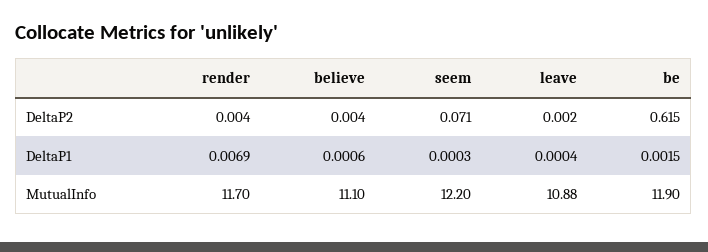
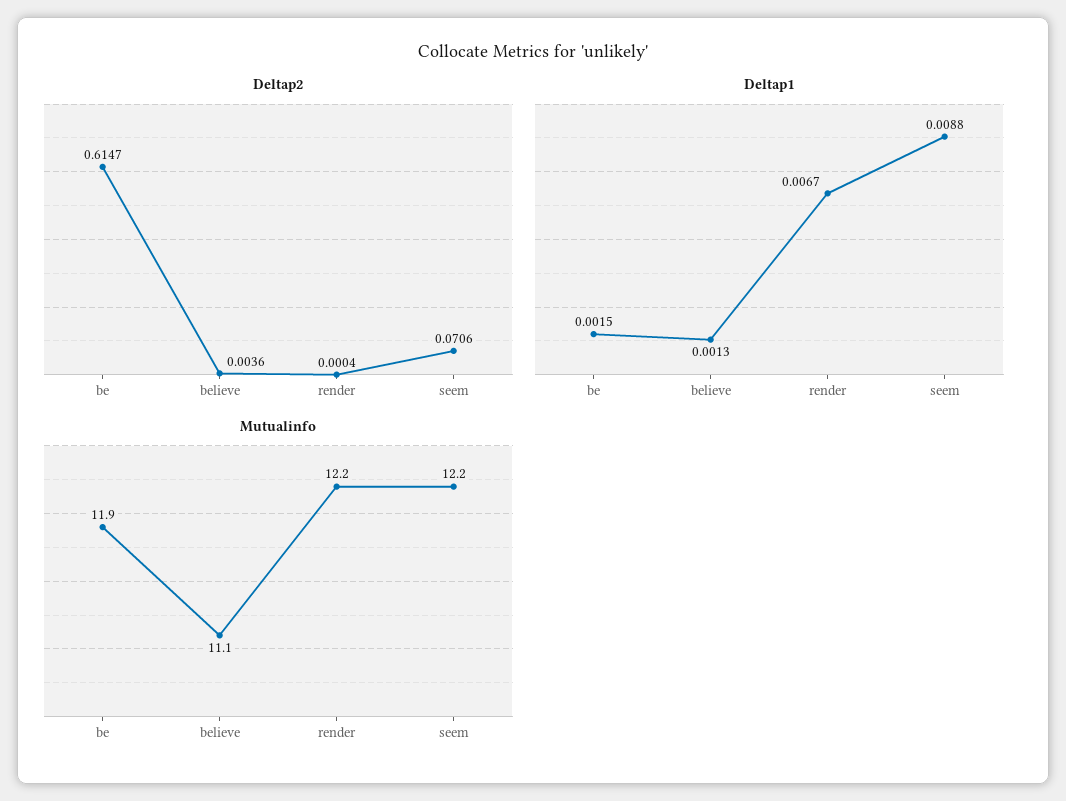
  {
    "DeltaP2": {
-     "render": 0.004,
+     "render": 0.0004,
      "believe": 0.0036,
      "seem": 0.0706,
-     "leave": 0.002,
      "be": 0.6147
    },
    "DeltaP1": {
-     "render": 0.0069,
+     "render": 0.0067,
-     "believe": 0.0006,
+     "believe": 0.0013,
-     "seem": 0.0003,
+     "seem": 0.0088,
-     "leave": 0.0004,
      "be": 0.0015
    },
    "MutualInfo": {
-     "render": 11.7,
+     "render": 12.2,
      "believe": 11.1,
      "seem": 12.2,
-     "leave": 10.88,
      "be": 11.9
    }
  }

